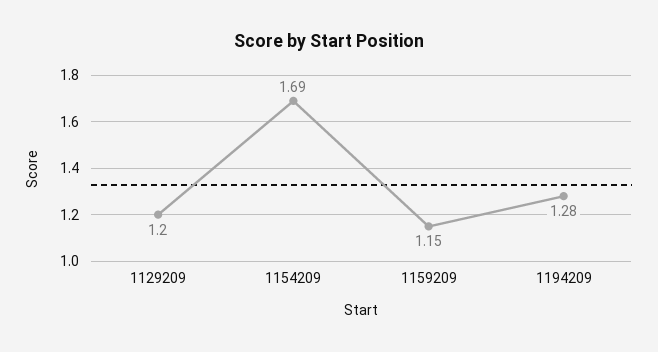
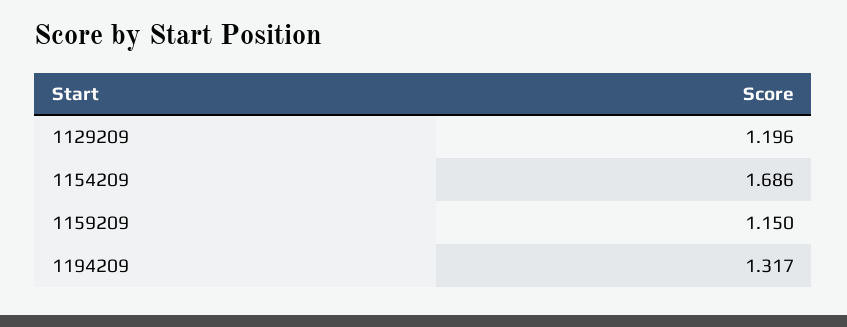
  {
    "1129209": 1.196,
    "1154209": 1.686,
    "1159209": 1.15,
-   "1194209": 1.28
+   "1194209": 1.317
  }

